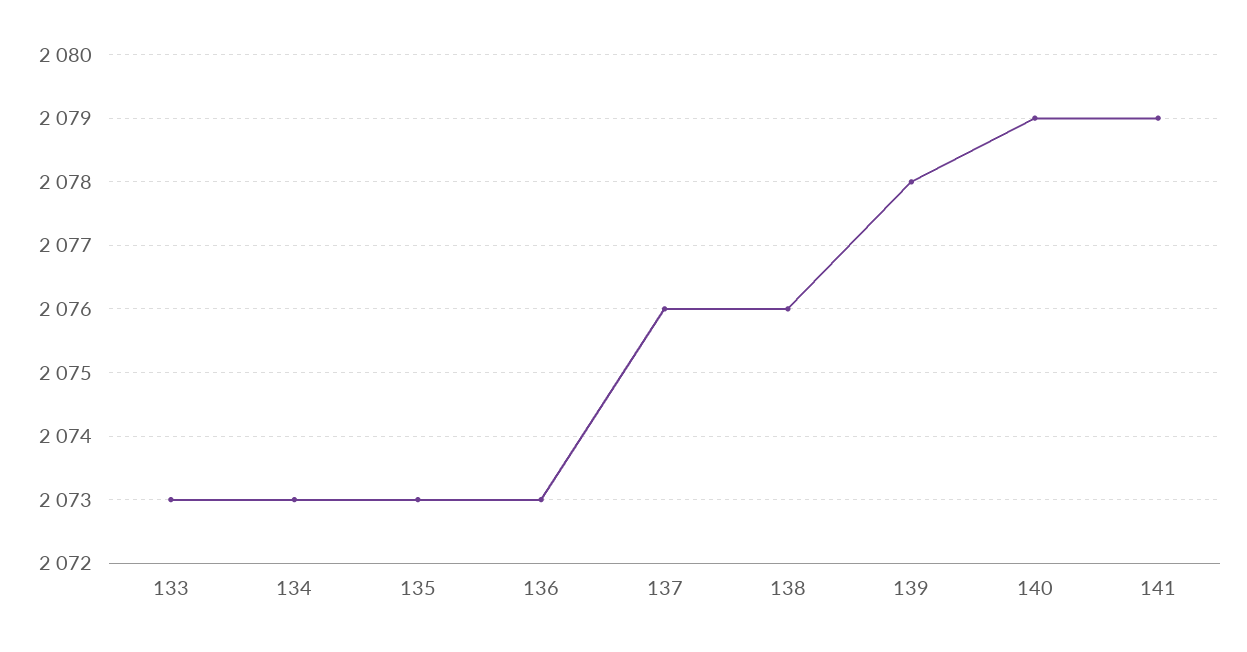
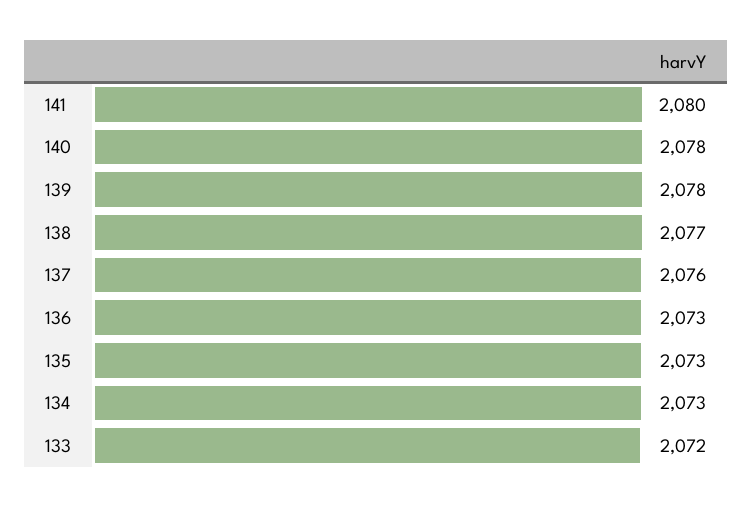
  {
-   "133": 2073,
+   "133": 2072,
    "134": 2073,
    "135": 2073,
    "136": 2073,
    "137": 2076,
-   "138": 2076,
+   "138": 2077,
    "139": 2078,
-   "140": 2079,
+   "140": 2078,
-   "141": 2079
+   "141": 2080
  }

